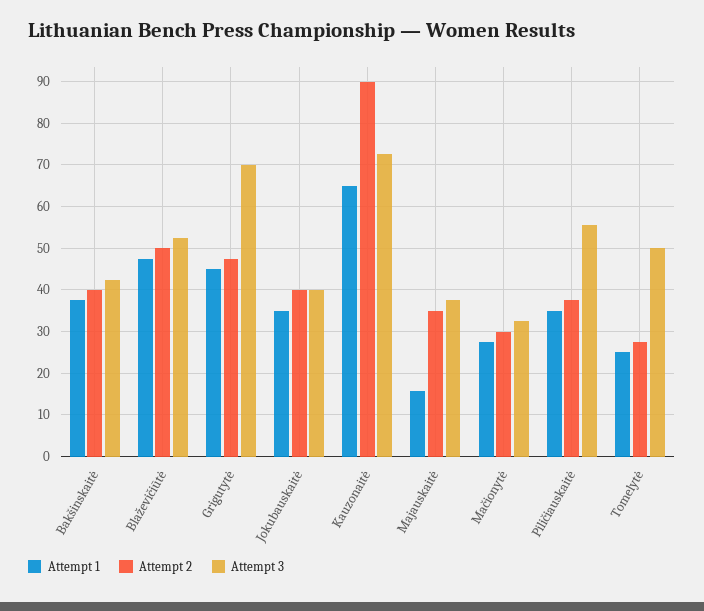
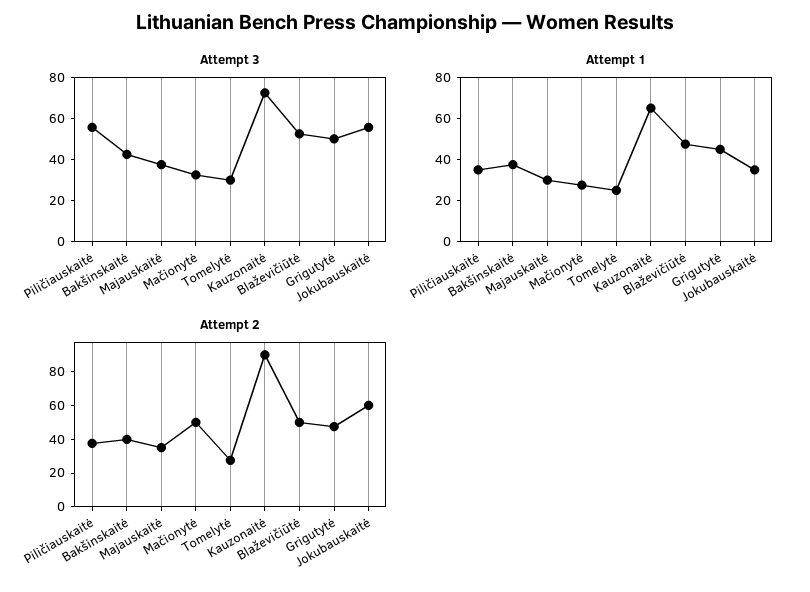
  {
    "Attempt 1": {
      "Bakšinskaitė": 38,
      "Blaževičiūtė": 48,
      "Grigutytė": 46,
      "Jokubauskaitė": 36,
      "Kauzonaitė": 66,
-     "Majauskaitė": 16,
+     "Majauskaitė": 30,
      "Mačionytė": 28,
      "Piličiauskaitė": 36,
      "Tomelytė": 26
    },
    "Attempt 2": {
      "Bakšinskaitė": 40,
      "Blaževičiūtė": 50,
      "Grigutytė": 48,
-     "Jokubauskaitė": 40,
+     "Jokubauskaitė": 60,
      "Kauzonaitė": 90,
      "Majauskaitė": 36,
-     "Mačionytė": 30,
+     "Mačionytė": 50,
      "Piličiauskaitė": 38,
      "Tomelytė": 28
    },
    "Attempt 3": {
      "Bakšinskaitė": 42,
      "Blaževičiūtė": 52,
-     "Grigutytė": 70,
+     "Grigutytė": 50,
-     "Jokubauskaitė": 40,
+     "Jokubauskaitė": 55,
      "Kauzonaitė": 72,
      "Majauskaitė": 38,
      "Mačionytė": 32,
      "Piličiauskaitė": 56,
-     "Tomelytė": 50
+     "Tomelytė": 30
    }
  }

